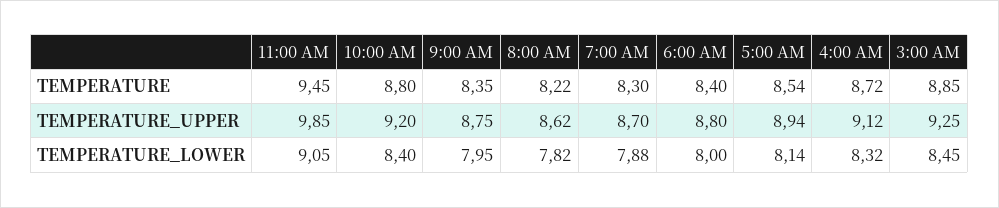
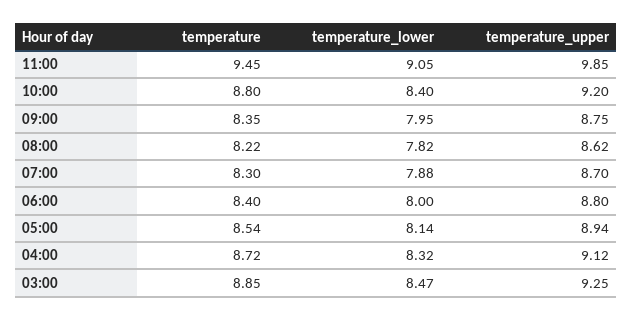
  {
    "11:00 AM": {
      "TEMPERATURE": 9.45,
      "TEMPERATURE_UPPER": 9.85,
      "TEMPERATURE_LOWER": 9.05
    },
    "10:00 AM": {
      "TEMPERATURE": 8.8,
      "TEMPERATURE_UPPER": 9.2,
      "TEMPERATURE_LOWER": 8.4
    },
    "9:00 AM": {
      "TEMPERATURE": 8.35,
      "TEMPERATURE_UPPER": 8.75,
      "TEMPERATURE_LOWER": 7.95
    },
    "8:00 AM": {
      "TEMPERATURE": 8.22,
      "TEMPERATURE_UPPER": 8.62,
      "TEMPERATURE_LOWER": 7.82
    },
    "7:00 AM": {
      "TEMPERATURE": 8.3,
      "TEMPERATURE_UPPER": 8.7,
      "TEMPERATURE_LOWER": 7.88
    },
    "6:00 AM": {
      "TEMPERATURE": 8.4,
      "TEMPERATURE_UPPER": 8.8,
      "TEMPERATURE_LOWER": 8
    },
    "5:00 AM": {
      "TEMPERATURE": 8.54,
      "TEMPERATURE_UPPER": 8.94,
      "TEMPERATURE_LOWER": 8.14
    },
    "4:00 AM": {
      "TEMPERATURE": 8.72,
      "TEMPERATURE_UPPER": 9.12,
      "TEMPERATURE_LOWER": 8.32
    },
    "3:00 AM": {
      "TEMPERATURE": 8.85,
      "TEMPERATURE_UPPER": 9.25,
-     "TEMPERATURE_LOWER": 8.45
+     "TEMPERATURE_LOWER": 8.47
    }
  }

